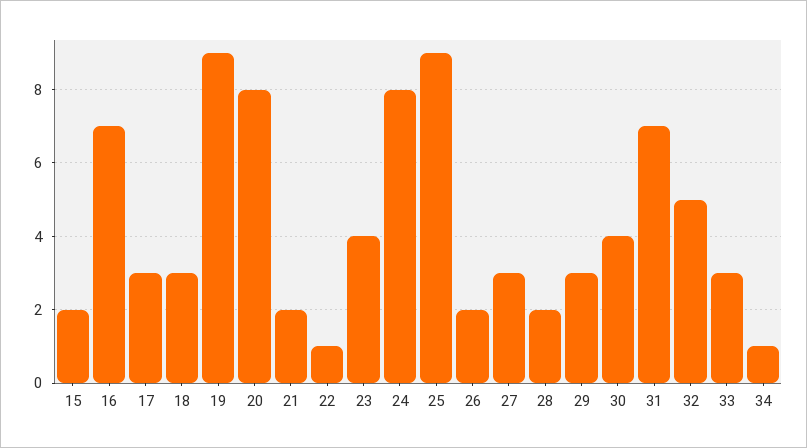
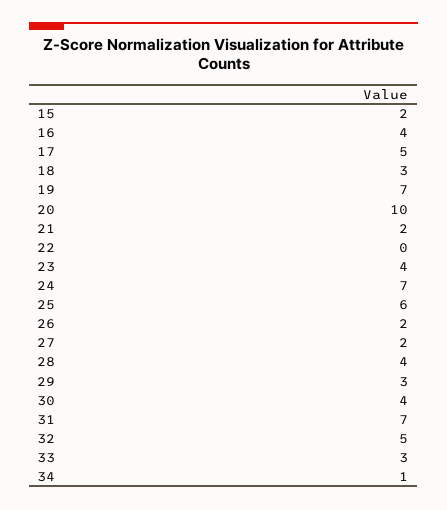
  {
    "15": 2,
-   "16": 7,
+   "16": 4,
-   "17": 3,
+   "17": 5,
    "18": 3,
-   "19": 9,
+   "19": 7,
-   "20": 8,
+   "20": 10,
    "21": 2,
-   "22": 1,
+   "22": 0,
    "23": 4,
-   "24": 8,
+   "24": 7,
-   "25": 9,
+   "25": 6,
    "26": 2,
-   "27": 3,
+   "27": 2,
-   "28": 2,
+   "28": 4,
    "29": 3,
    "30": 4,
    "31": 7,
    "32": 5,
    "33": 3,
    "34": 1
  }

